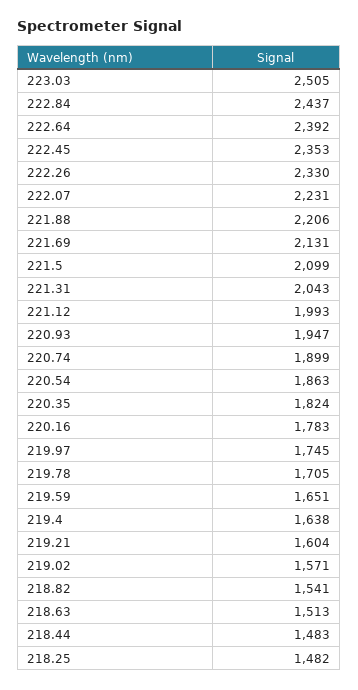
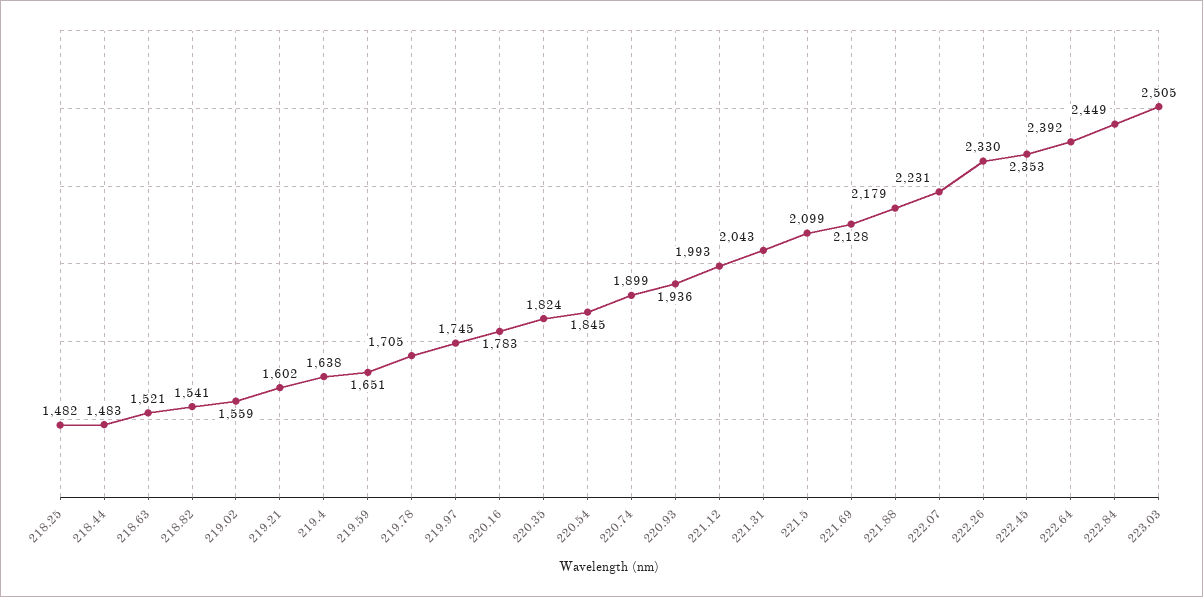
  {
    "223.03": 2505,
-   "222.84": 2437,
+   "222.84": 2449,
    "222.64": 2392,
    "222.45": 2353,
    "222.26": 2330,
    "222.07": 2231,
-   "221.88": 2206,
+   "221.88": 2179,
-   "221.69": 2131,
+   "221.69": 2128,
    "221.5": 2099,
    "221.31": 2043,
    "221.12": 1993,
-   "220.93": 1947,
+   "220.93": 1936,
    "220.74": 1899,
-   "220.54": 1863,
+   "220.54": 1845,
    "220.35": 1824,
    "220.16": 1783,
    "219.97": 1745,
    "219.78": 1705,
    "219.59": 1651,
    "219.4": 1638,
-   "219.21": 1604,
+   "219.21": 1602,
-   "219.02": 1571,
+   "219.02": 1559,
    "218.82": 1541,
-   "218.63": 1513,
+   "218.63": 1521,
    "218.44": 1483,
    "218.25": 1482
  }

